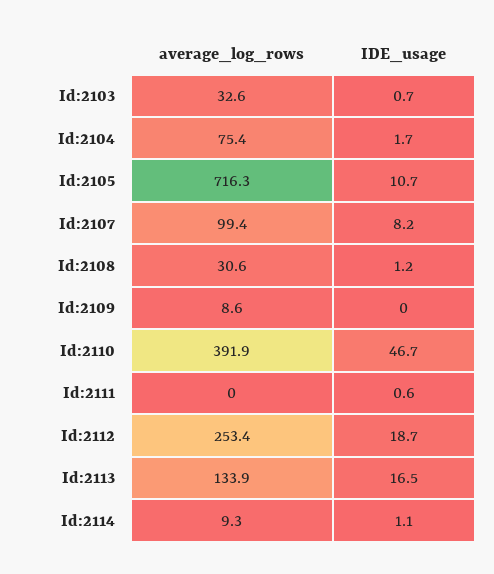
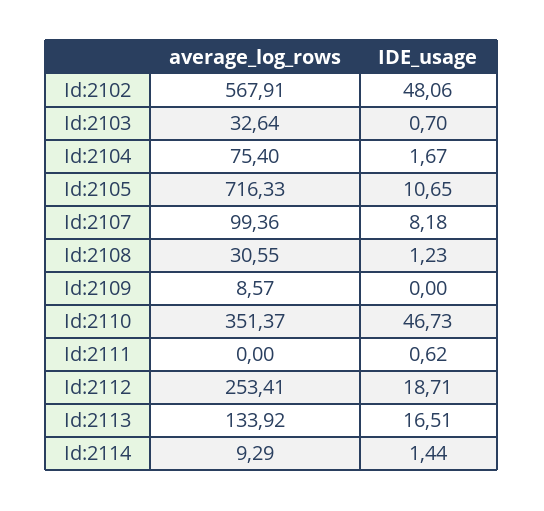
  {
    "average_log_rows": {
      "Id:2103": 32.64,
      "Id:2104": 75.4,
      "Id:2105": 716.33,
      "Id:2107": 99.36,
      "Id:2108": 30.55,
      "Id:2109": 8.57,
-     "Id:2110": 391.9,
+     "Id:2110": 351.37,
      "Id:2111": 0,
      "Id:2112": 253.41,
      "Id:2113": 133.92,
-     "Id:2114": 9.29
+     "Id:2114": 9.29,
+     "Id:2102": 567.91
    },
    "IDE_usage": {
      "Id:2103": 0.7,
      "Id:2104": 1.67,
      "Id:2105": 10.65,
      "Id:2107": 8.18,
      "Id:2108": 1.23,
      "Id:2109": 0,
      "Id:2110": 46.73,
      "Id:2111": 0.62,
      "Id:2112": 18.71,
      "Id:2113": 16.51,
-     "Id:2114": 1.1
+     "Id:2114": 1.44,
+     "Id:2102": 48.06
    }
  }

